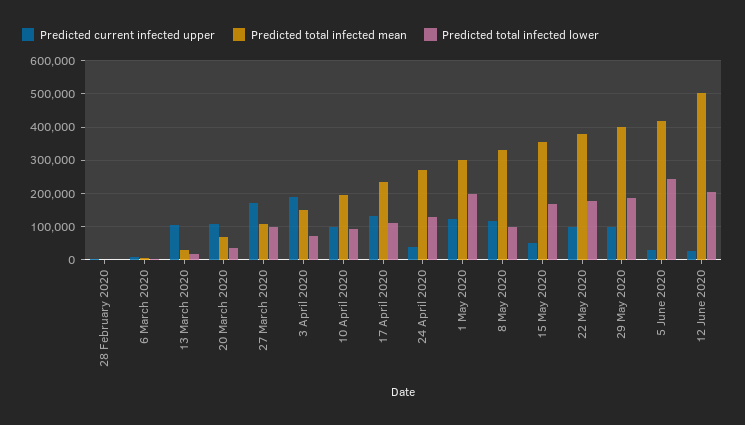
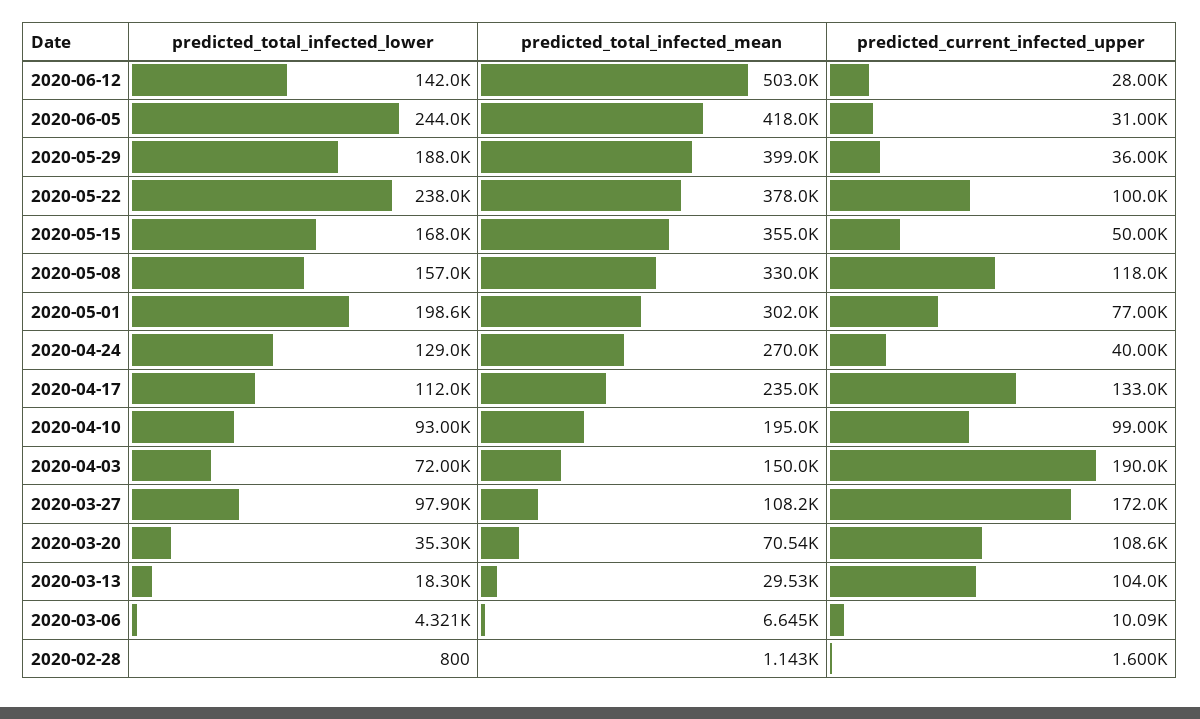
  {
    "Predicted current infected upper": {
      "28 February 2020": 1600,
      "6 March 2020": 10090,
      "13 March 2020": 104000,
      "20 March 2020": 108600,
      "27 March 2020": 172000,
      "3 April 2020": 190000,
      "10 April 2020": 99000,
      "17 April 2020": 133000,
      "24 April 2020": 40000,
-     "1 May 2020": 120000,
+     "1 May 2020": 77000,
      "8 May 2020": 118000,
      "15 May 2020": 50000,
      "22 May 2020": 100000,
-     "29 May 2020": 100000,
+     "29 May 2020": 36000,
      "5 June 2020": 31000,
      "12 June 2020": 28000
    },
    "Predicted total infected mean": {
      "28 February 2020": 1143,
      "6 March 2020": 6645,
      "13 March 2020": 29530,
      "20 March 2020": 70540,
      "27 March 2020": 108200,
      "3 April 2020": 150000,
      "10 April 2020": 195000,
      "17 April 2020": 235000,
      "24 April 2020": 270000,
      "1 May 2020": 302000,
      "8 May 2020": 330000,
      "15 May 2020": 355000,
      "22 May 2020": 378000,
      "29 May 2020": 399000,
      "5 June 2020": 418000,
      "12 June 2020": 503000
    },
    "Predicted total infected lower": {
      "28 February 2020": 800,
      "6 March 2020": 4321,
      "13 March 2020": 18300,
      "20 March 2020": 35300,
      "27 March 2020": 97900,
      "3 April 2020": 72000,
      "10 April 2020": 93000,
      "17 April 2020": 112000,
      "24 April 2020": 129000,
      "1 May 2020": 198600,
-     "8 May 2020": 100000,
+     "8 May 2020": 157000,
      "15 May 2020": 168000,
-     "22 May 2020": 180000,
+     "22 May 2020": 238000,
      "29 May 2020": 188000,
      "5 June 2020": 244000,
-     "12 June 2020": 200000
+     "12 June 2020": 142000
    }
  }

